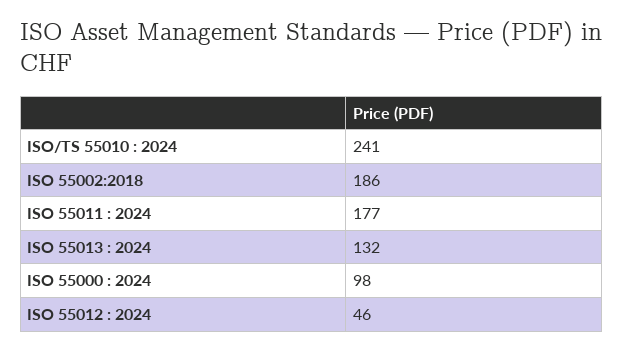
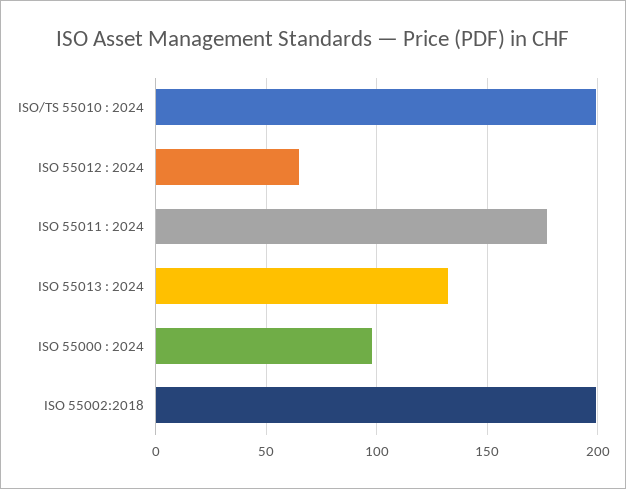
  {
-   "ISO/TS 55010 : 2024": 241,
+   "ISO/TS 55010 : 2024": 200,
-   "ISO 55002:2018": 186,
+   "ISO 55002:2018": 200,
    "ISO 55011 : 2024": 177,
    "ISO 55013 : 2024": 132,
    "ISO 55000 : 2024": 98,
-   "ISO 55012 : 2024": 46
+   "ISO 55012 : 2024": 65
  }

